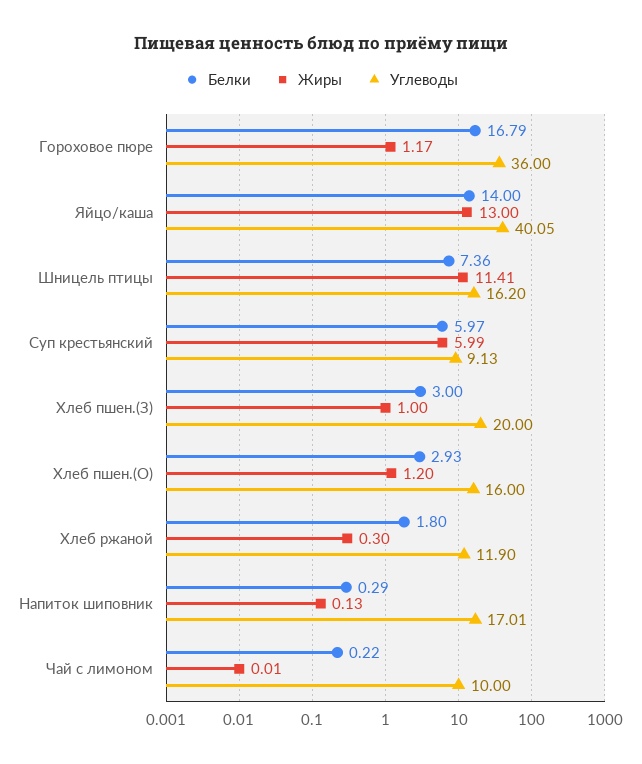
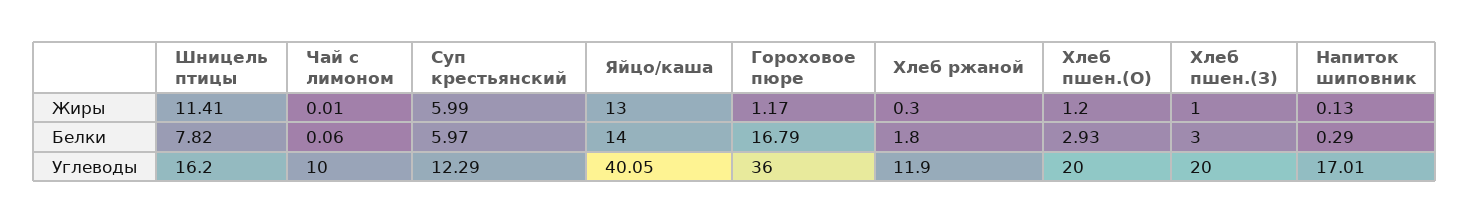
  {
    "Белки": {
      "Гороховое пюре": 16.79,
      "Яйцо/каша": 14,
-     "Шницель птицы": 7.36,
+     "Шницель птицы": 7.82,
      "Суп крестьянский": 5.97,
      "Хлеб пшен.(З)": 3,
      "Хлеб пшен.(О)": 2.93,
      "Хлеб ржаной": 1.8,
      "Напиток шиповник": 0.29,
-     "Чай с лимоном": 0.22
+     "Чай с лимоном": 0.06
    },
    "Жиры": {
      "Гороховое пюре": 1.17,
      "Яйцо/каша": 13,
      "Шницель птицы": 11.41,
      "Суп крестьянский": 5.99,
      "Хлеб пшен.(З)": 1,
      "Хлеб пшен.(О)": 1.2,
      "Хлеб ржаной": 0.3,
      "Напиток шиповник": 0.13,
      "Чай с лимоном": 0.01
    },
    "Углеводы": {
      "Гороховое пюре": 36,
      "Яйцо/каша": 40.05,
      "Шницель птицы": 16.2,
-     "Суп крестьянский": 9.13,
+     "Суп крестьянский": 12.29,
      "Хлеб пшен.(З)": 20,
-     "Хлеб пшен.(О)": 16,
+     "Хлеб пшен.(О)": 20,
      "Хлеб ржаной": 11.9,
      "Напиток шиповник": 17.01,
      "Чай с лимоном": 10
    }
  }

